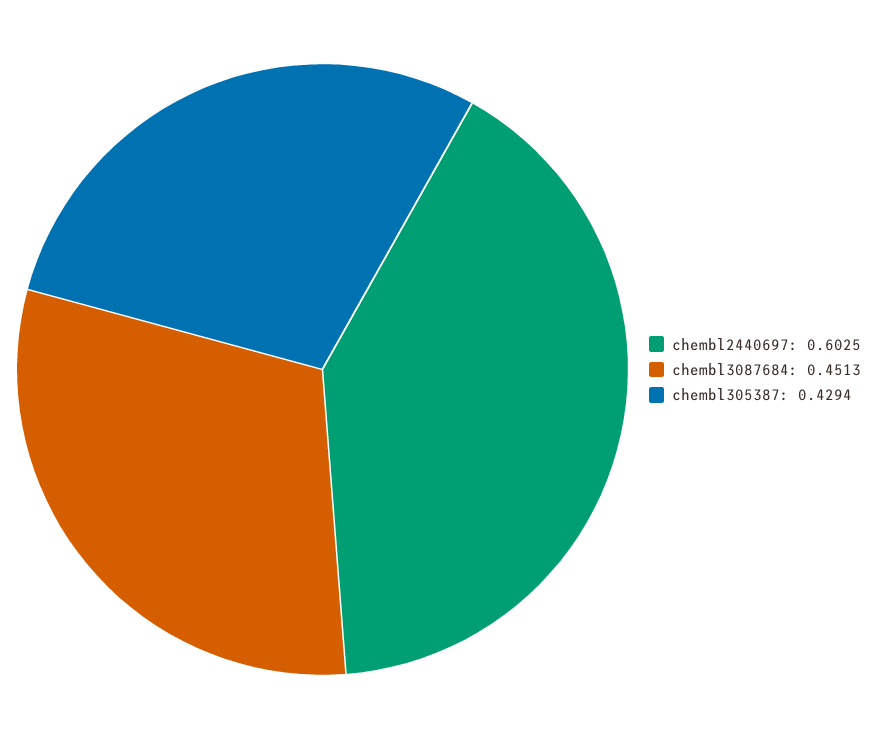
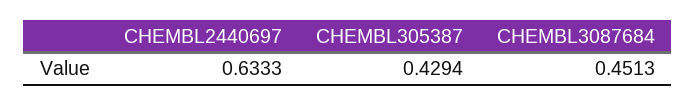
  {
-   "chembl2440697": 0.6025,
+   "chembl2440697": 0.6333,
    "chembl3087684": 0.4513,
    "chembl305387": 0.4294
  }

